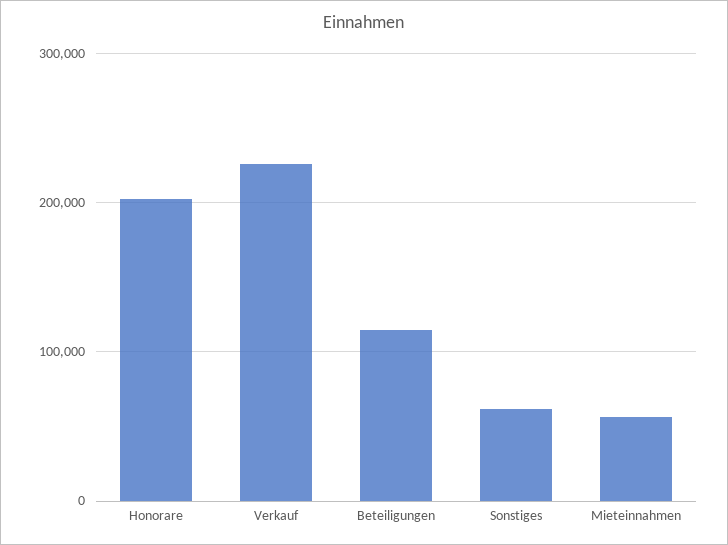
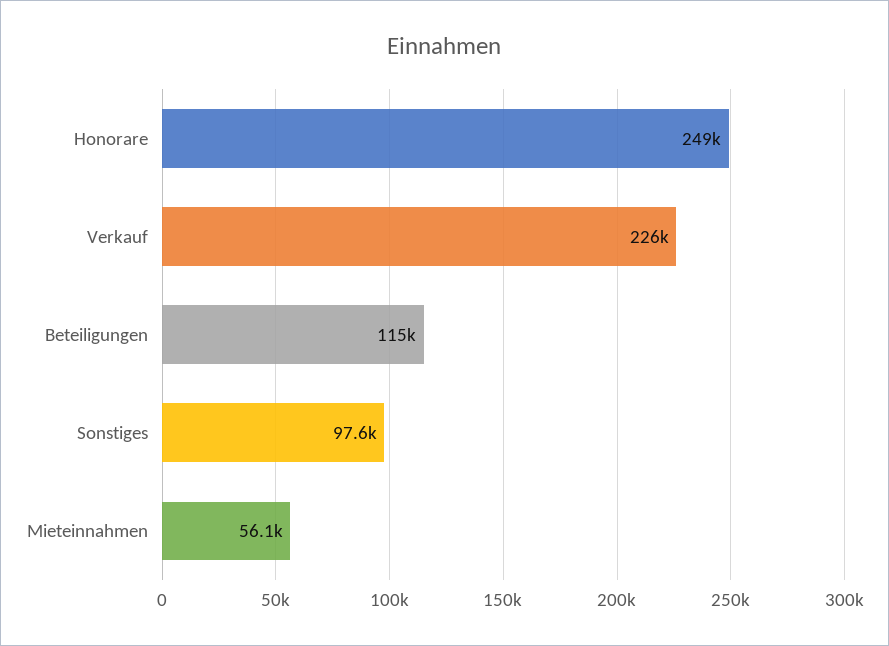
  {
-   "Honorare": 200000,
+   "Honorare": 249000,
    "Verkauf": 226000,
    "Beteiligungen": 115000,
-   "Sonstiges": 60000,
+   "Sonstiges": 97600,
    "Mieteinnahmen": 56100
  }

